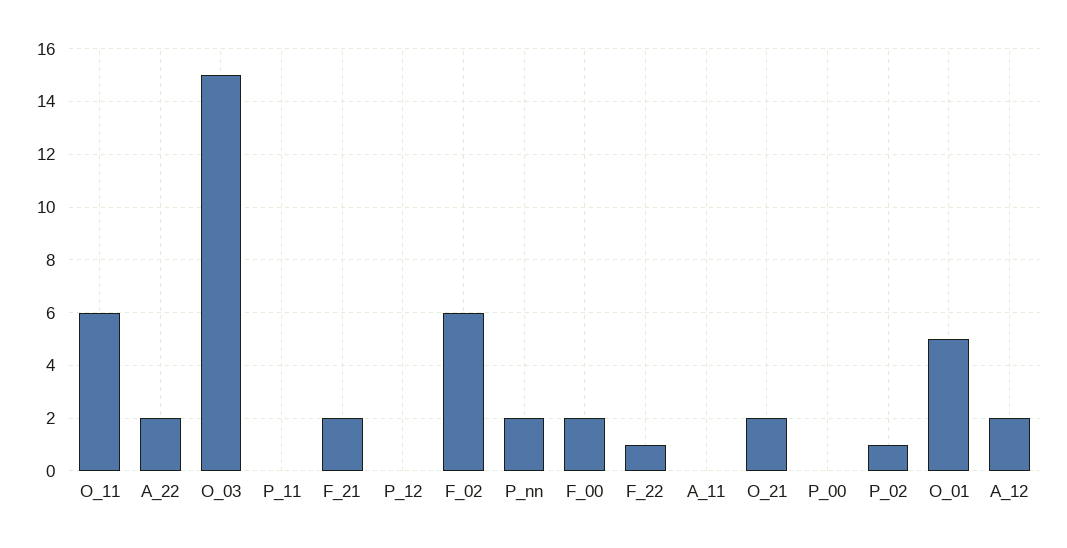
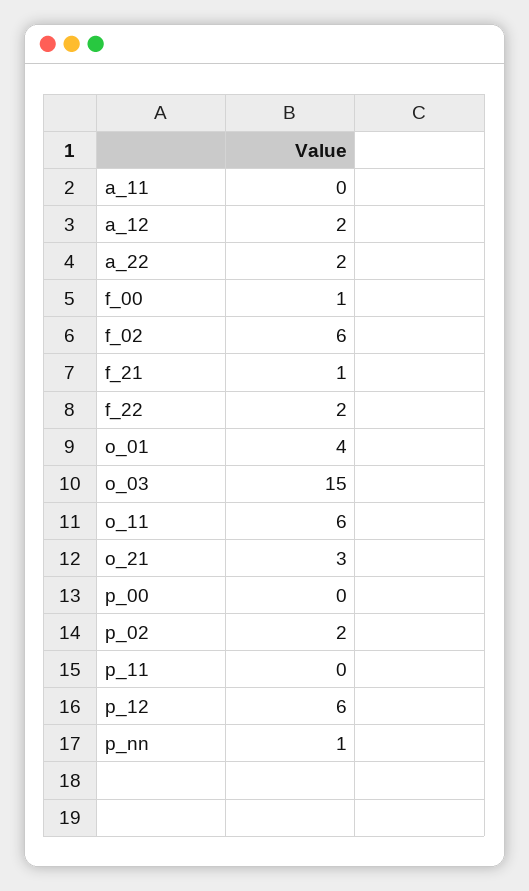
  {
    "O_11": 6,
    "A_22": 2,
    "O_03": 15,
    "P_11": 0,
-   "F_21": 2,
+   "F_21": 1,
-   "P_12": 0,
+   "P_12": 6,
    "F_02": 6,
-   "P_nn": 2,
+   "P_nn": 1,
-   "F_00": 2,
+   "F_00": 1,
-   "F_22": 1,
+   "F_22": 2,
    "A_11": 0,
-   "O_21": 2,
+   "O_21": 3,
    "P_00": 0,
-   "P_02": 1,
+   "P_02": 2,
-   "O_01": 5,
+   "O_01": 4,
    "A_12": 2
  }

